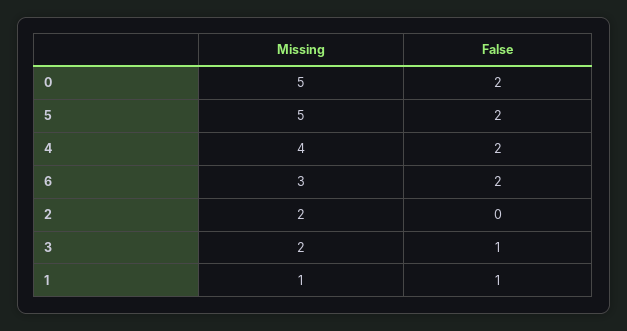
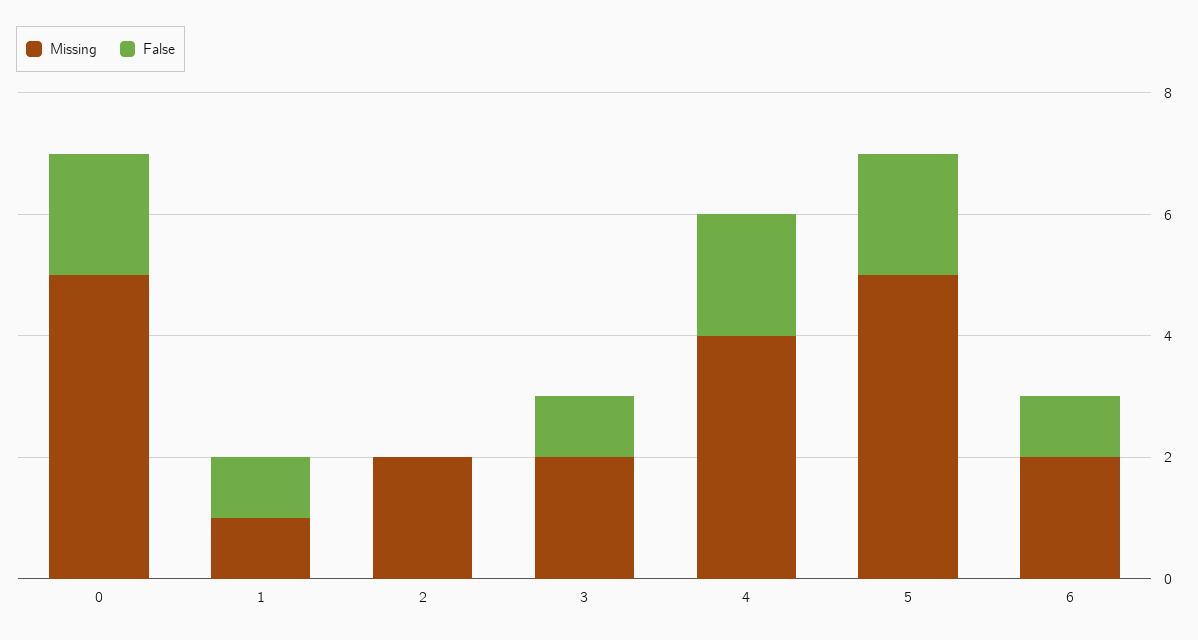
  {
    "Missing": {
      "0": 5,
      "5": 5,
      "4": 4,
-     "6": 3,
+     "6": 2,
      "2": 2,
      "3": 2,
      "1": 1
    },
    "False": {
      "0": 2,
      "5": 2,
      "4": 2,
-     "6": 2,
+     "6": 1,
      "2": 0,
      "3": 1,
      "1": 1
    }
  }

